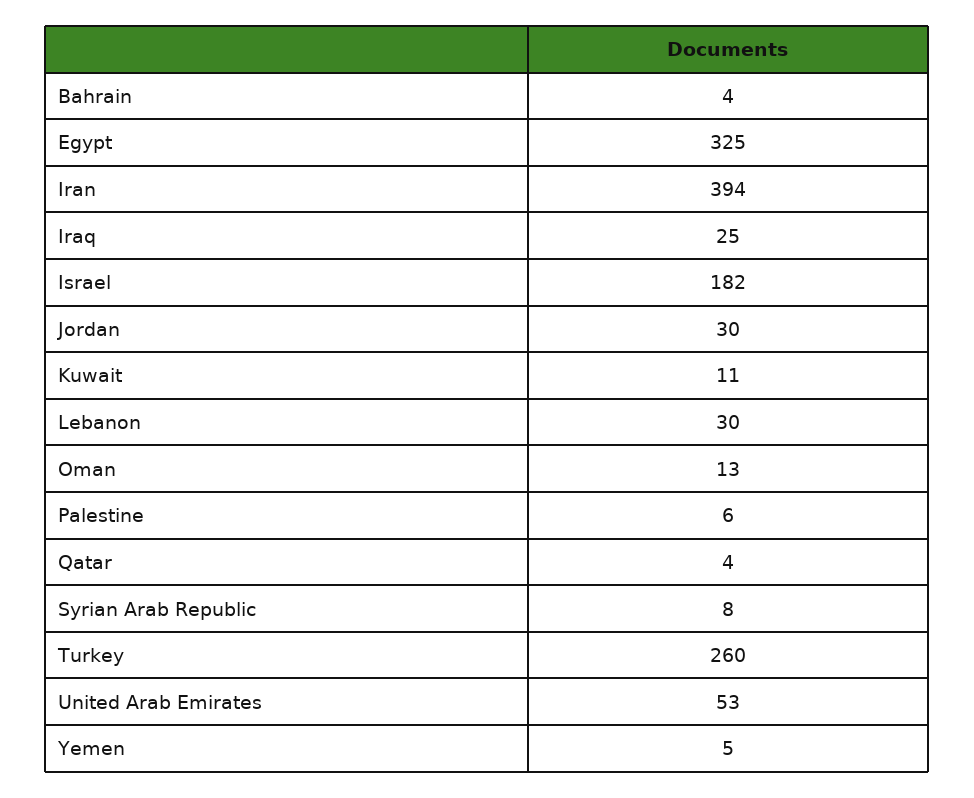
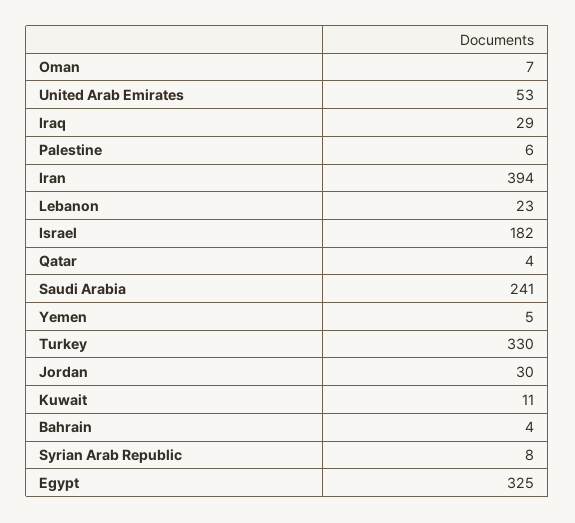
  {
    "Bahrain": 4,
    "Egypt": 325,
    "Iran": 394,
-   "Iraq": 25,
+   "Iraq": 29,
    "Israel": 182,
    "Jordan": 30,
    "Kuwait": 11,
-   "Lebanon": 30,
+   "Lebanon": 23,
-   "Oman": 13,
+   "Oman": 7,
    "Palestine": 6,
    "Qatar": 4,
    "Syrian Arab Republic": 8,
-   "Turkey": 260,
+   "Turkey": 330,
    "United Arab Emirates": 53,
-   "Yemen": 5
+   "Yemen": 5,
+   "Saudi Arabia": 241
  }

